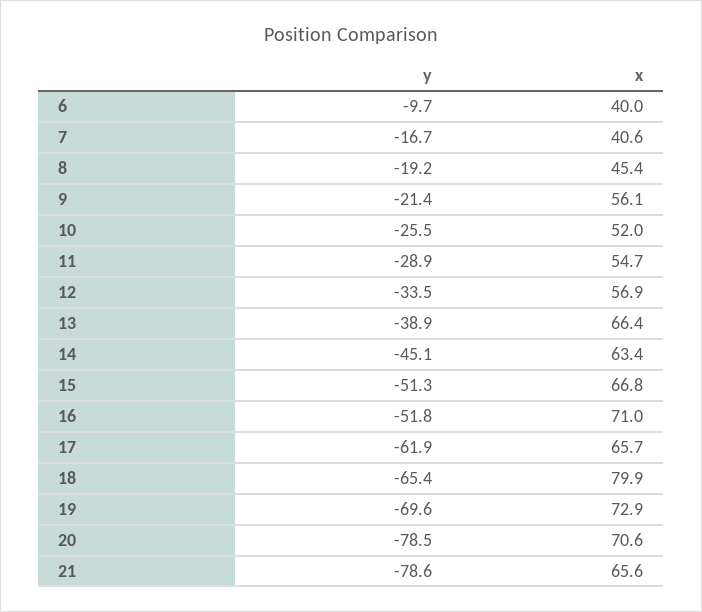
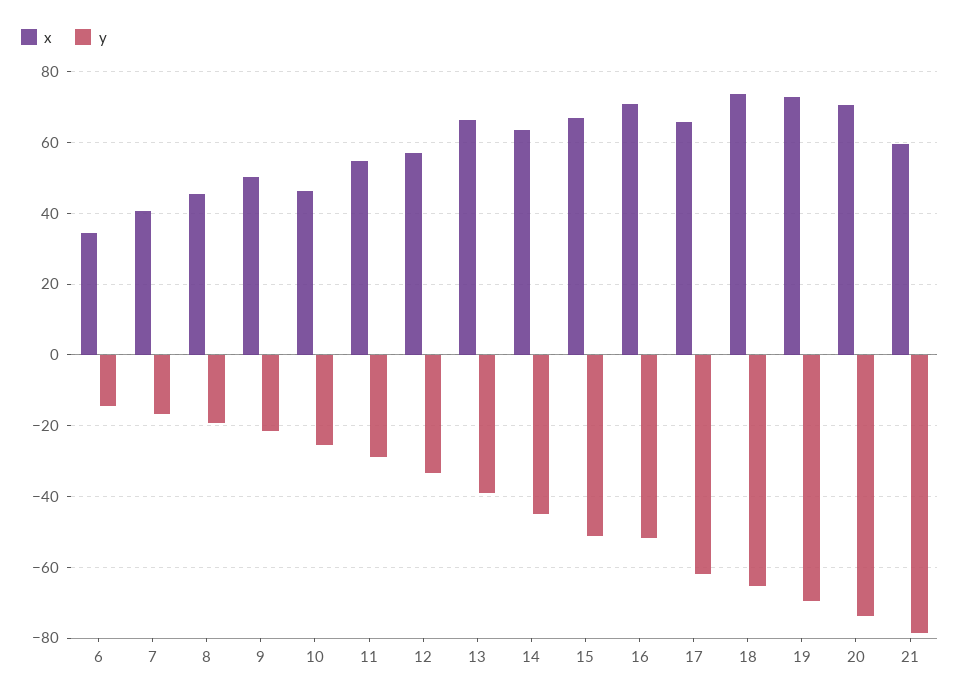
  {
    "y": {
-     "6": -9.7,
+     "6": -14,
      "7": -16.7,
      "8": -19.2,
      "9": -21.4,
      "10": -25.5,
      "11": -28.9,
      "12": -33.5,
      "13": -38.9,
      "14": -45.1,
      "15": -51.3,
      "16": -51.8,
      "17": -61.9,
      "18": -65.4,
      "19": -69.6,
-     "20": -78.5,
+     "20": -74,
      "21": -78.6
    },
    "x": {
-     "6": 40,
+     "6": 34,
      "7": 40.6,
      "8": 45.4,
-     "9": 56.1,
+     "9": 50,
-     "10": 52,
+     "10": 46,
      "11": 54.7,
      "12": 56.9,
      "13": 66.4,
      "14": 63.4,
      "15": 66.8,
      "16": 71,
      "17": 65.7,
-     "18": 79.9,
+     "18": 74,
      "19": 72.9,
      "20": 70.6,
-     "21": 65.6
+     "21": 60
    }
  }

